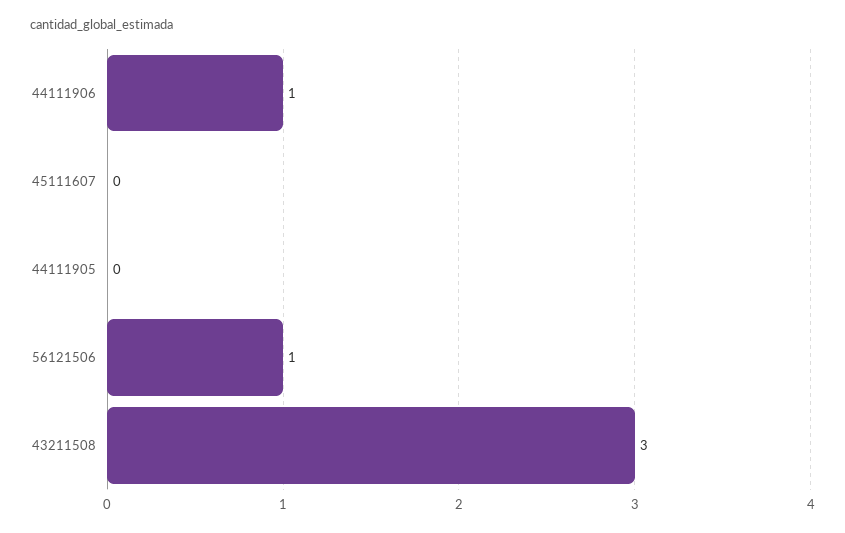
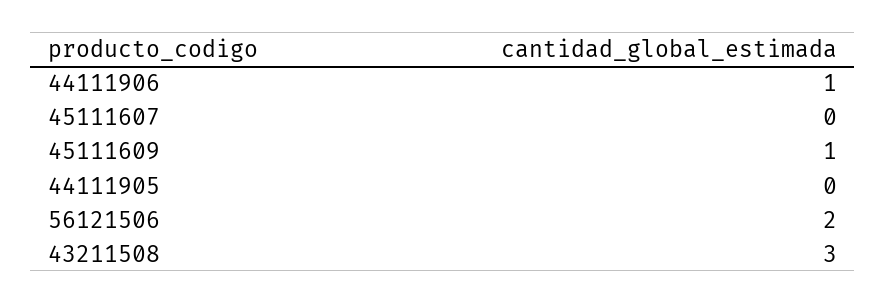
  {
    "44111906": 1,
    "45111607": 0,
    "44111905": 0,
-   "56121506": 1,
+   "56121506": 2,
-   "43211508": 3
+   "43211508": 3,
+   "45111609": 1
  }

